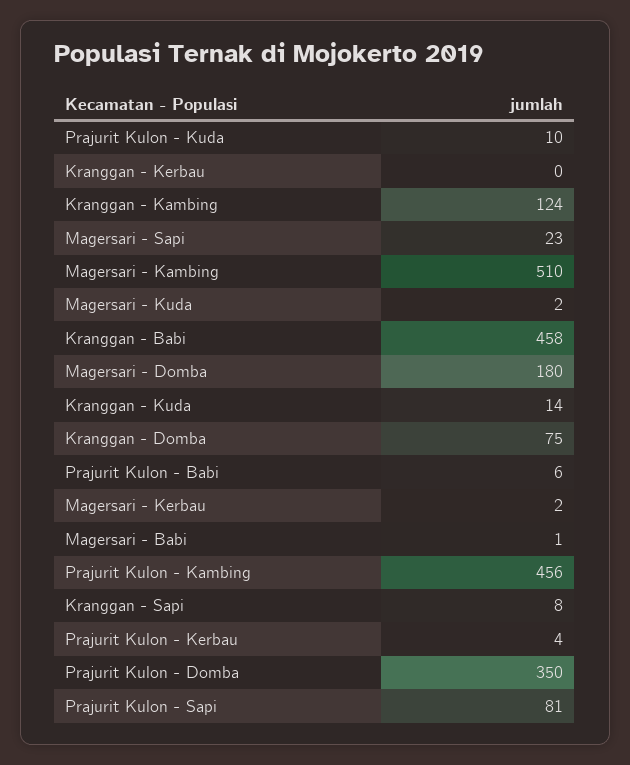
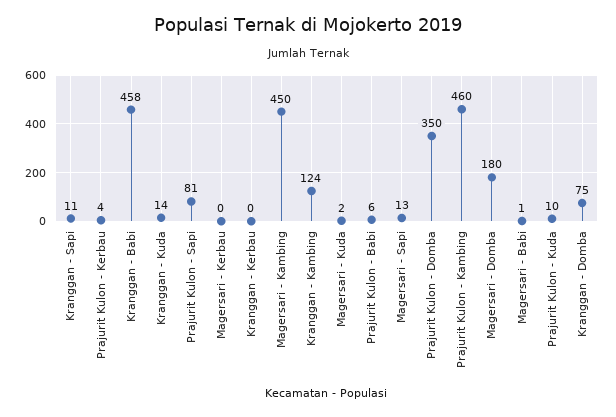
  {
    "Prajurit Kulon - Kuda": 10,
    "Kranggan - Kerbau": 0,
    "Kranggan - Kambing": 124,
-   "Magersari - Sapi": 23,
+   "Magersari - Sapi": 13,
-   "Magersari - Kambing": 510,
+   "Magersari - Kambing": 450,
    "Magersari - Kuda": 2,
    "Kranggan - Babi": 458,
    "Magersari - Domba": 180,
    "Kranggan - Kuda": 14,
    "Kranggan - Domba": 75,
    "Prajurit Kulon - Babi": 6,
-   "Magersari - Kerbau": 2,
+   "Magersari - Kerbau": 0,
    "Magersari - Babi": 1,
-   "Prajurit Kulon - Kambing": 456,
+   "Prajurit Kulon - Kambing": 460,
-   "Kranggan - Sapi": 8,
+   "Kranggan - Sapi": 11,
    "Prajurit Kulon - Kerbau": 4,
    "Prajurit Kulon - Domba": 350,
    "Prajurit Kulon - Sapi": 81
  }

